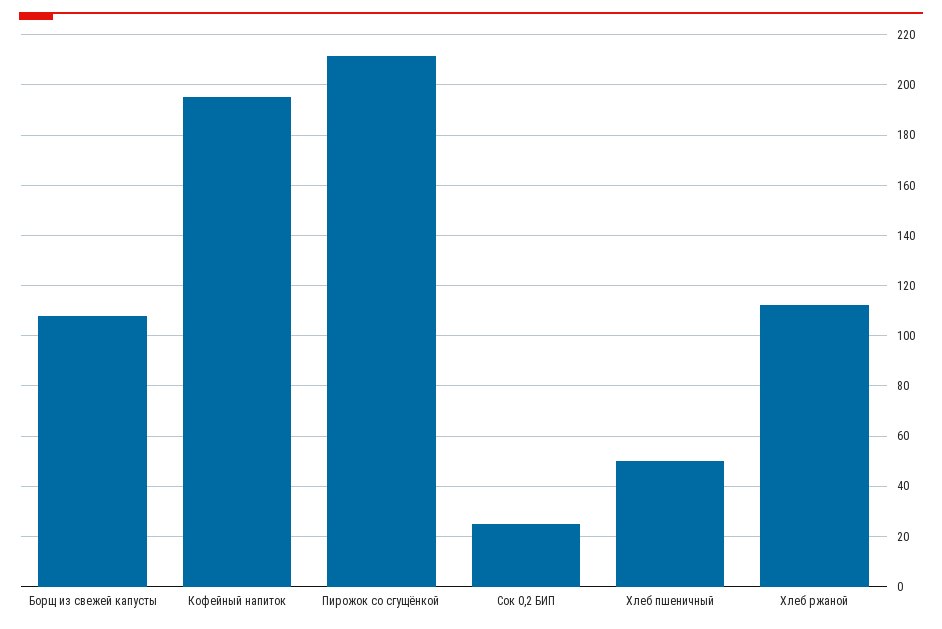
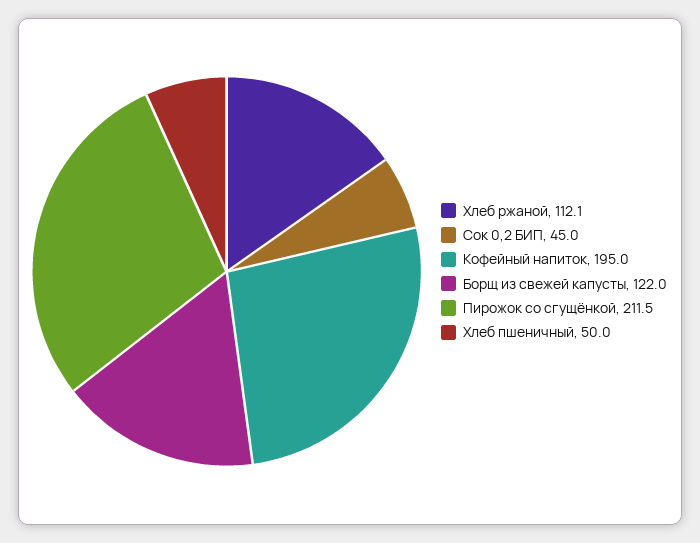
  {
-   "Борщ из свежей капусты": 107.5,
+   "Борщ из свежей капусты": 122,
    "Кофейный напиток": 195,
    "Пирожок со сгущёнкой": 211.5,
-   "Сок 0,2 БИП": 25,
+   "Сок 0,2 БИП": 45,
    "Хлеб пшеничный": 50,
    "Хлеб ржаной": 112.1
  }

